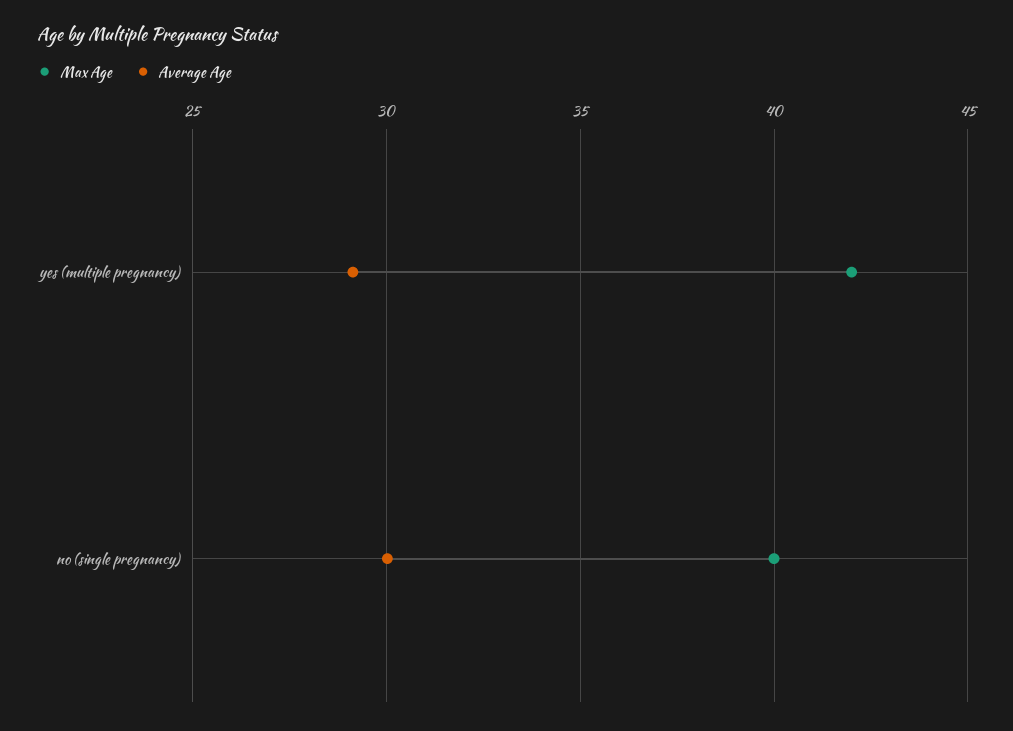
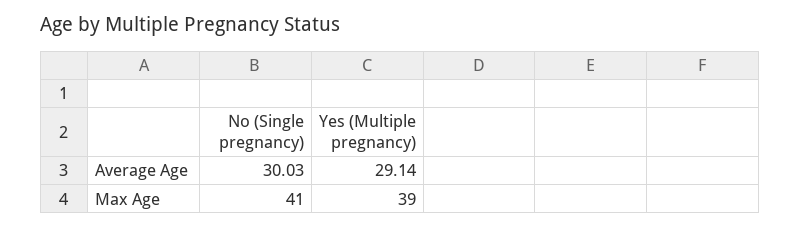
  {
    "Max Age": {
-     "yes (multiple pregnancy)": 42,
+     "yes (multiple pregnancy)": 39,
-     "no (single pregnancy)": 40
+     "no (single pregnancy)": 41
    },
    "Average Age": {
      "yes (multiple pregnancy)": 29.14,
      "no (single pregnancy)": 30.03
    }
  }

